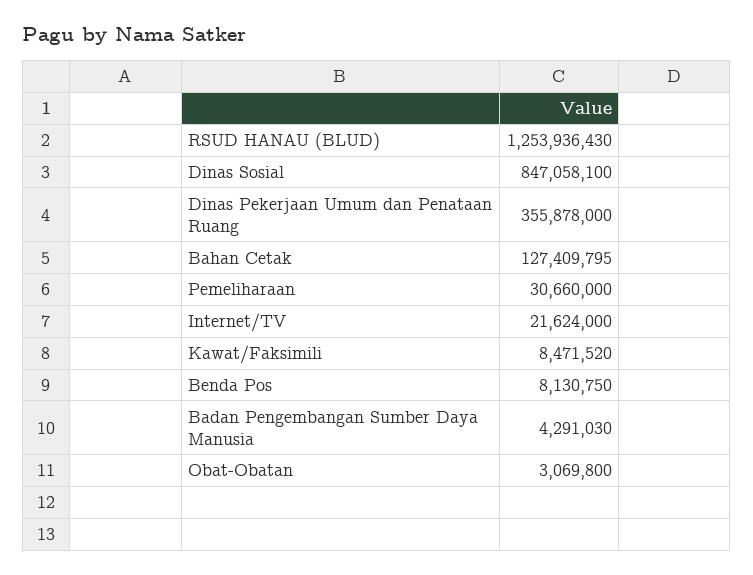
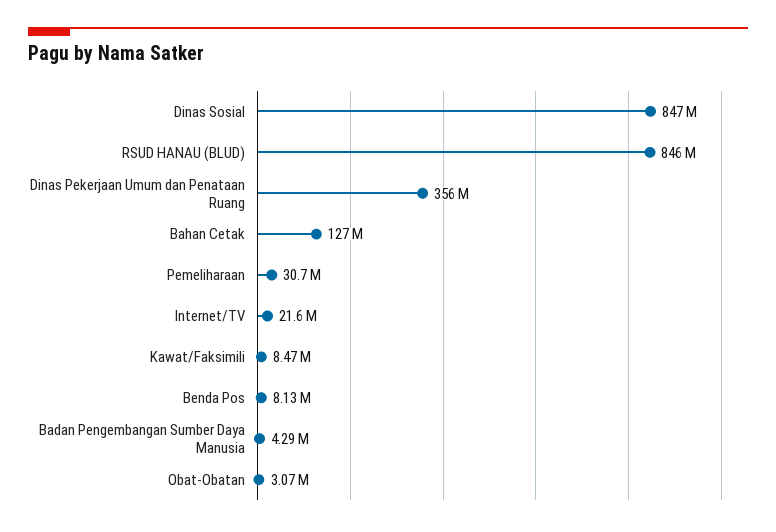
  {
-   "RSUD HANAU (BLUD)": 1253936430,
+   "RSUD HANAU (BLUD)": 846000000,
    "Dinas Sosial": 847058100,
    "Dinas Pekerjaan Umum dan Penataan Ruang": 355878000,
    "Bahan Cetak": 127409795,
    "Pemeliharaan": 30660000,
    "Internet/TV": 21624000,
    "Kawat/Faksimili": 8471520,
    "Benda Pos": 8130750,
    "Badan Pengembangan Sumber Daya Manusia": 4291030,
    "Obat-Obatan": 3069800
  }

